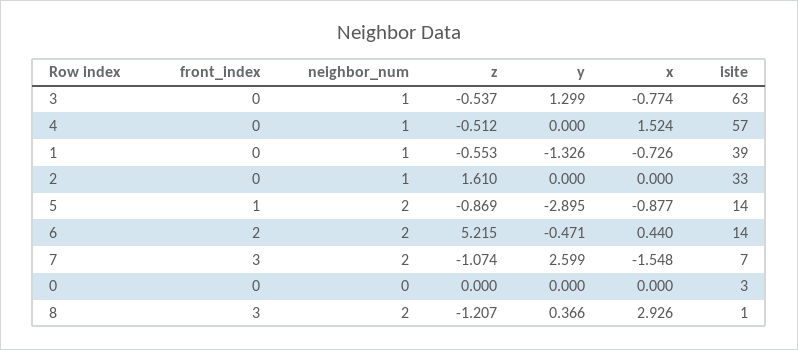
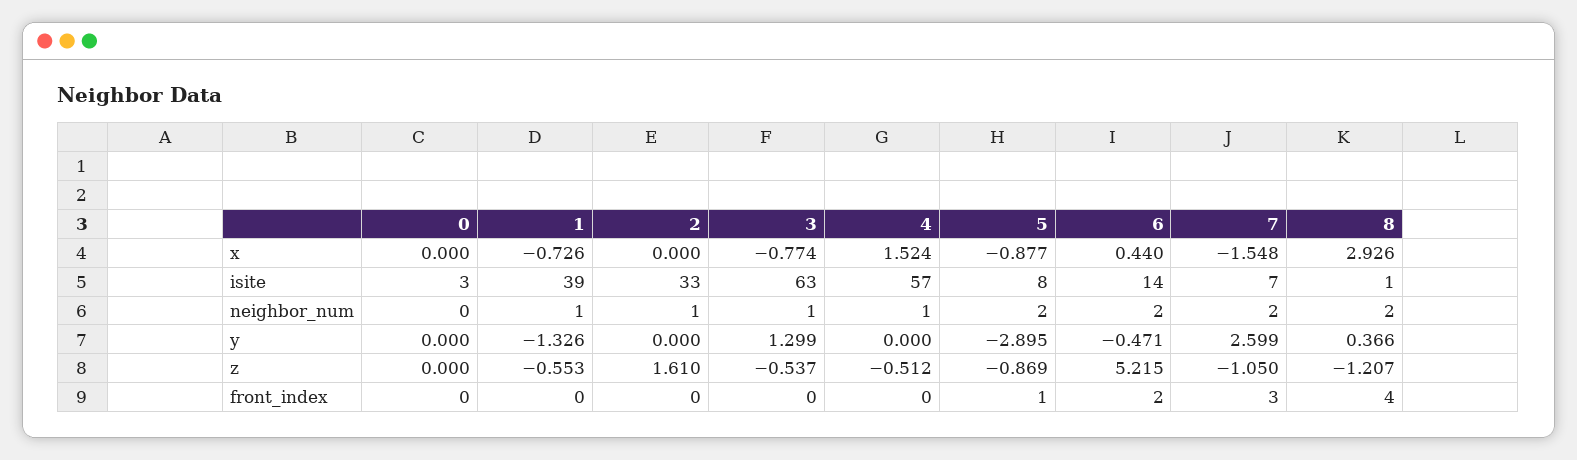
  {
    "front_index": {
      "3": 0,
      "4": 0,
      "1": 0,
      "2": 0,
      "5": 1,
      "6": 2,
      "7": 3,
      "0": 0,
-     "8": 3
+     "8": 4
    },
    "neighbor_num": {
      "3": 1,
      "4": 1,
      "1": 1,
      "2": 1,
      "5": 2,
      "6": 2,
      "7": 2,
      "0": 0,
      "8": 2
    },
    "z": {
      "3": -0.537,
      "4": -0.512,
      "1": -0.553,
      "2": 1.61,
      "5": -0.869,
      "6": 5.215,
-     "7": -1.074,
+     "7": -1.05,
      "0": 0,
      "8": -1.207
    },
    "y": {
      "3": 1.299,
      "4": 0,
      "1": -1.326,
      "2": 0,
      "5": -2.895,
      "6": -0.471,
      "7": 2.599,
      "0": 0,
      "8": 0.366
    },
    "x": {
      "3": -0.774,
      "4": 1.524,
      "1": -0.726,
      "2": 0,
      "5": -0.877,
      "6": 0.44,
      "7": -1.548,
      "0": 0,
      "8": 2.926
    },
    "isite": {
      "3": 63,
      "4": 57,
      "1": 39,
      "2": 33,
-     "5": 14,
+     "5": 8,
      "6": 14,
      "7": 7,
      "0": 3,
      "8": 1
    }
  }

